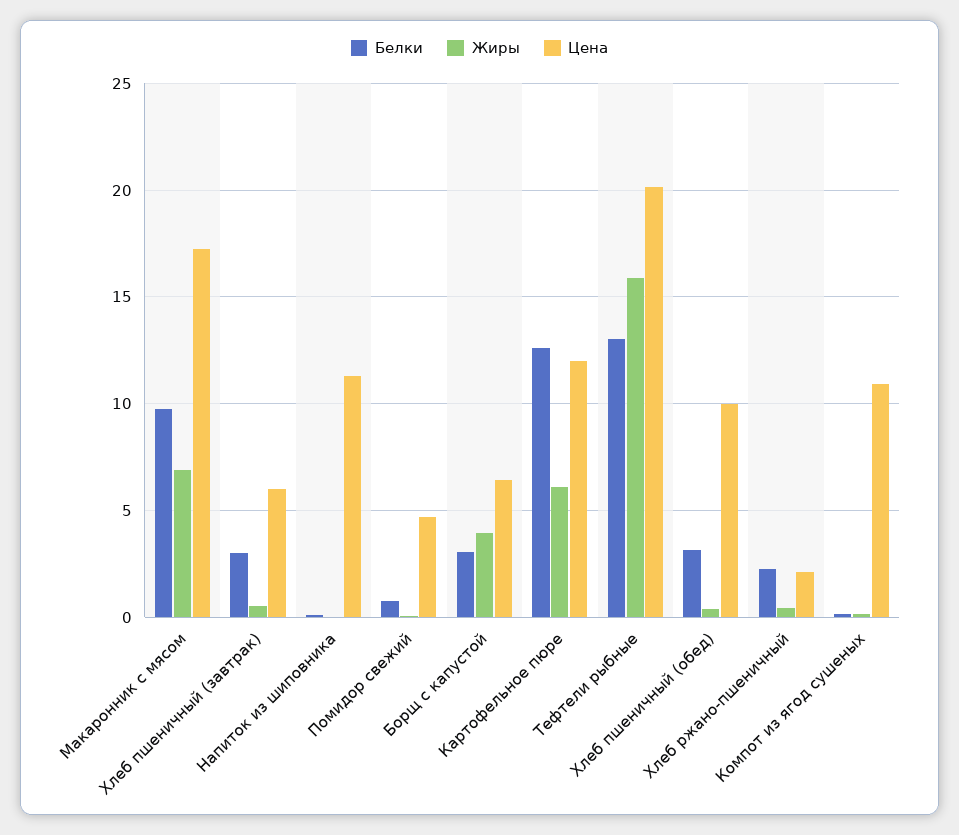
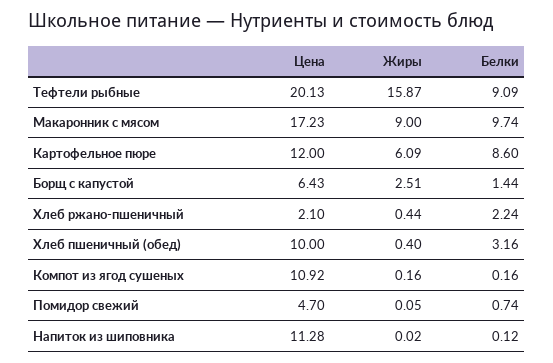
  {
    "Белки": {
      "Макаронник с мясом": 9.74,
-     "Хлеб пшеничный (завтрак)": 3,
      "Напиток из шиповника": 0.12,
      "Помидор свежий": 0.74,
-     "Борщ с капустой": 3,
+     "Борщ с капустой": 1.44,
-     "Картофельное пюре": 12.5,
+     "Картофельное пюре": 8.6,
-     "Тефтели рыбные": 13,
+     "Тефтели рыбные": 9.09,
      "Хлеб пшеничный (обед)": 3.16,
      "Хлеб ржано-пшеничный": 2.24,
      "Компот из ягод сушеных": 0.16
    },
    "Жиры": {
-     "Макаронник с мясом": 7,
+     "Макаронник с мясом": 9,
-     "Хлеб пшеничный (завтрак)": 0.5,
      "Напиток из шиповника": 0.02,
      "Помидор свежий": 0.05,
-     "Борщ с капустой": 4,
+     "Борщ с капустой": 2.51,
      "Картофельное пюре": 6.09,
      "Тефтели рыбные": 15.87,
      "Хлеб пшеничный (обед)": 0.4,
      "Хлеб ржано-пшеничный": 0.44,
      "Компот из ягод сушеных": 0.16
    },
    "Цена": {
      "Макаронник с мясом": 17.23,
-     "Хлеб пшеничный (завтрак)": 6,
      "Напиток из шиповника": 11.28,
      "Помидор свежий": 4.7,
      "Борщ с капустой": 6.43,
      "Картофельное пюре": 12,
      "Тефтели рыбные": 20.13,
      "Хлеб пшеничный (обед)": 10,
      "Хлеб ржано-пшеничный": 2.1,
      "Компот из ягод сушеных": 10.92
    }
  }

